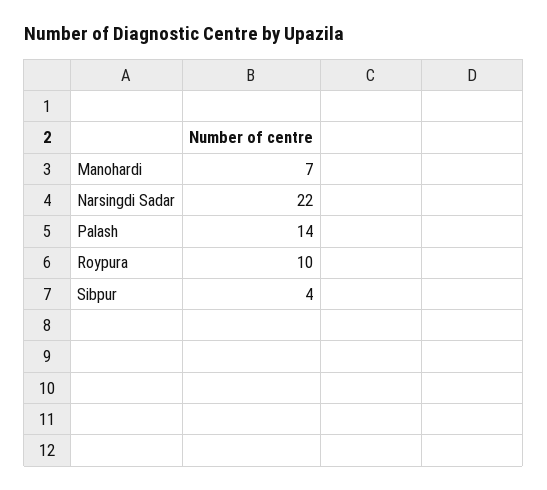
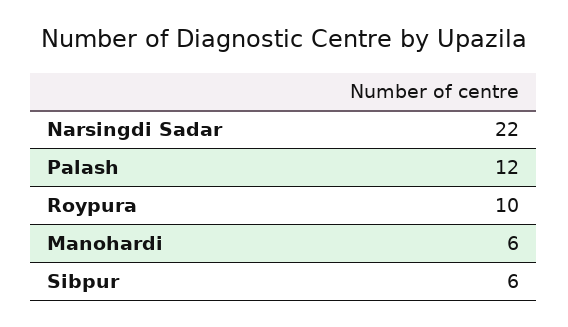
  {
-   "Manohardi": 7,
+   "Manohardi": 6,
    "Narsingdi Sadar": 22,
-   "Palash": 14,
+   "Palash": 12,
    "Roypura": 10,
-   "Sibpur": 4
+   "Sibpur": 6
  }

